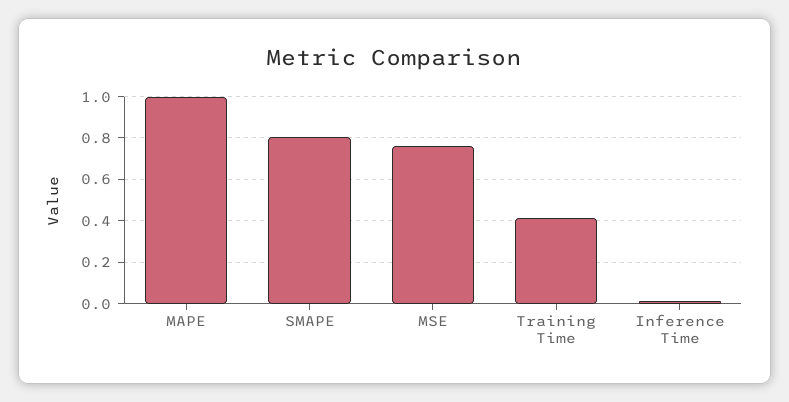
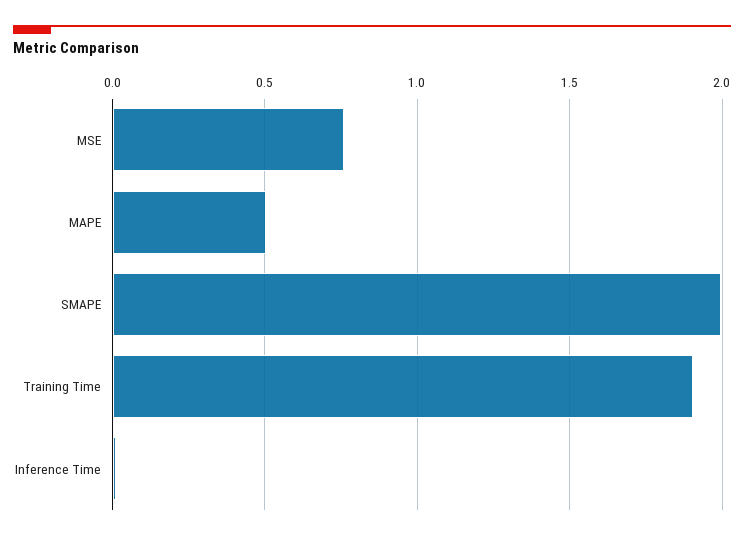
  {
-   "MAPE": 1,
+   "MAPE": 0.5,
-   "SMAPE": 0.8,
+   "SMAPE": 2,
    "MSE": 0.75,
-   "Training Time": 0.4,
+   "Training Time": 1.9,
    "Inference Time": 0
  }

